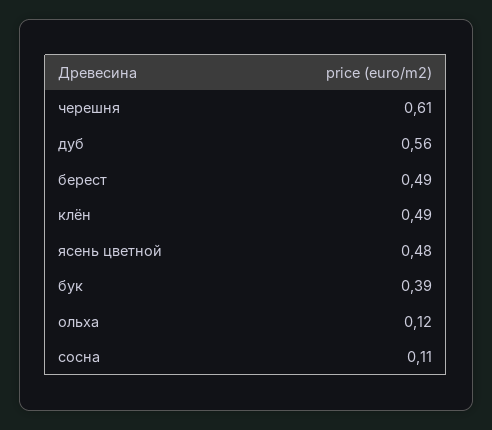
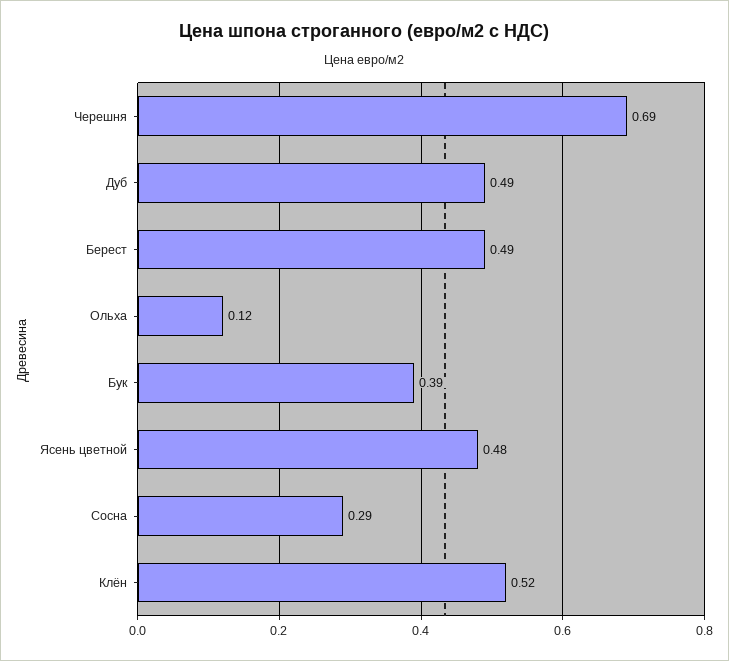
  {
-   "черешня": 0.61,
+   "черешня": 0.69,
-   "дуб": 0.56,
+   "дуб": 0.49,
    "берест": 0.49,
-   "клён": 0.49,
+   "клён": 0.52,
    "ясень цветной": 0.48,
    "бук": 0.39,
    "ольха": 0.12,
-   "сосна": 0.11
+   "сосна": 0.29
  }

